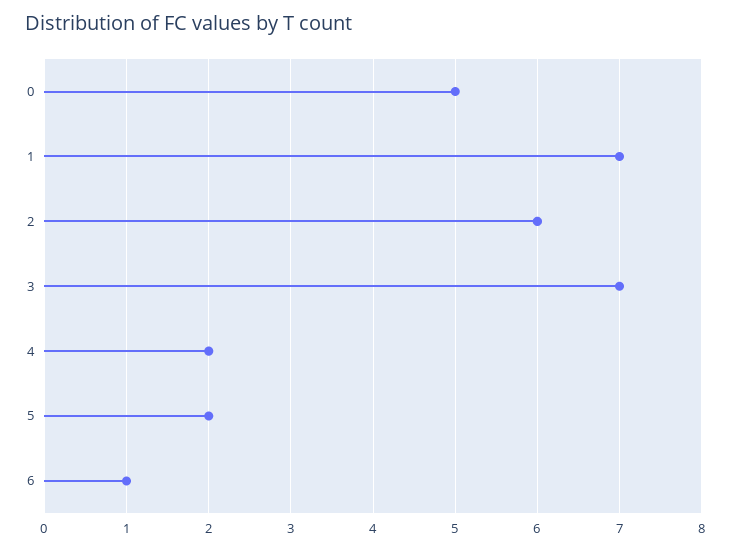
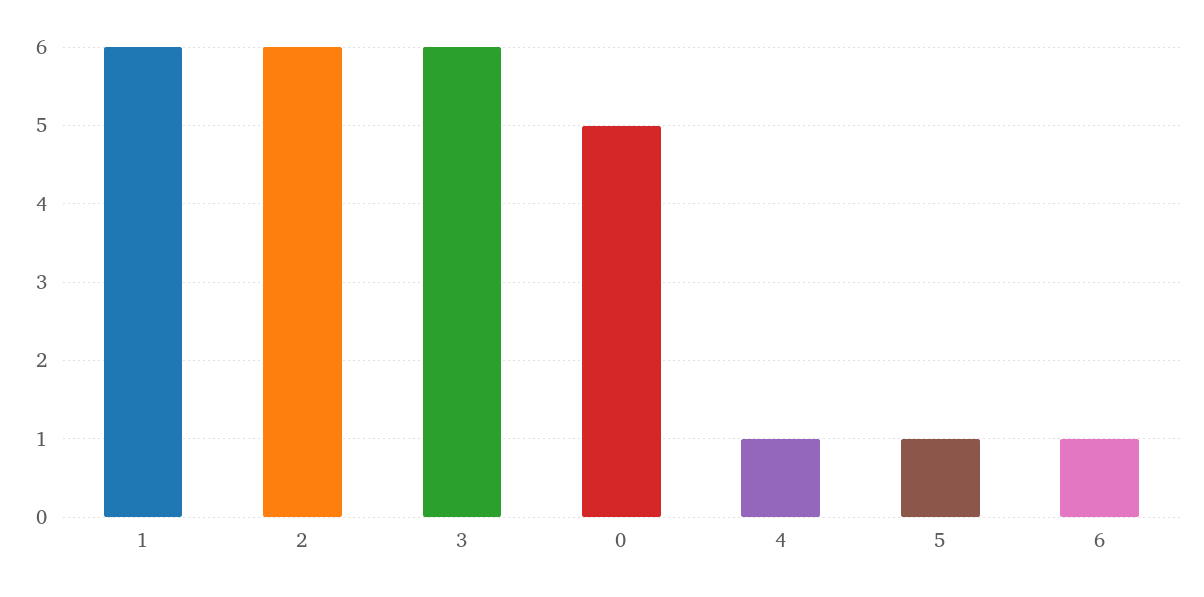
  {
    "0": 5,
-   "1": 7,
+   "1": 6,
    "2": 6,
-   "3": 7,
+   "3": 6,
-   "4": 2,
+   "4": 1,
-   "5": 2,
+   "5": 1,
    "6": 1
  }

